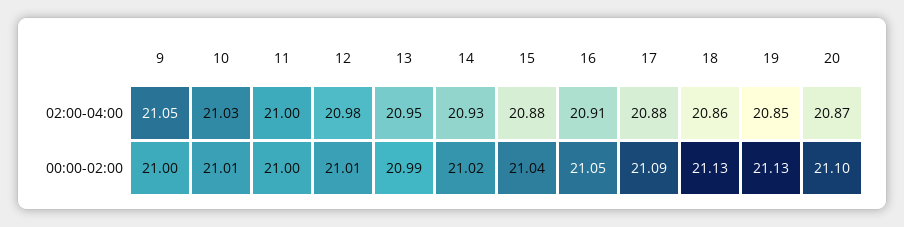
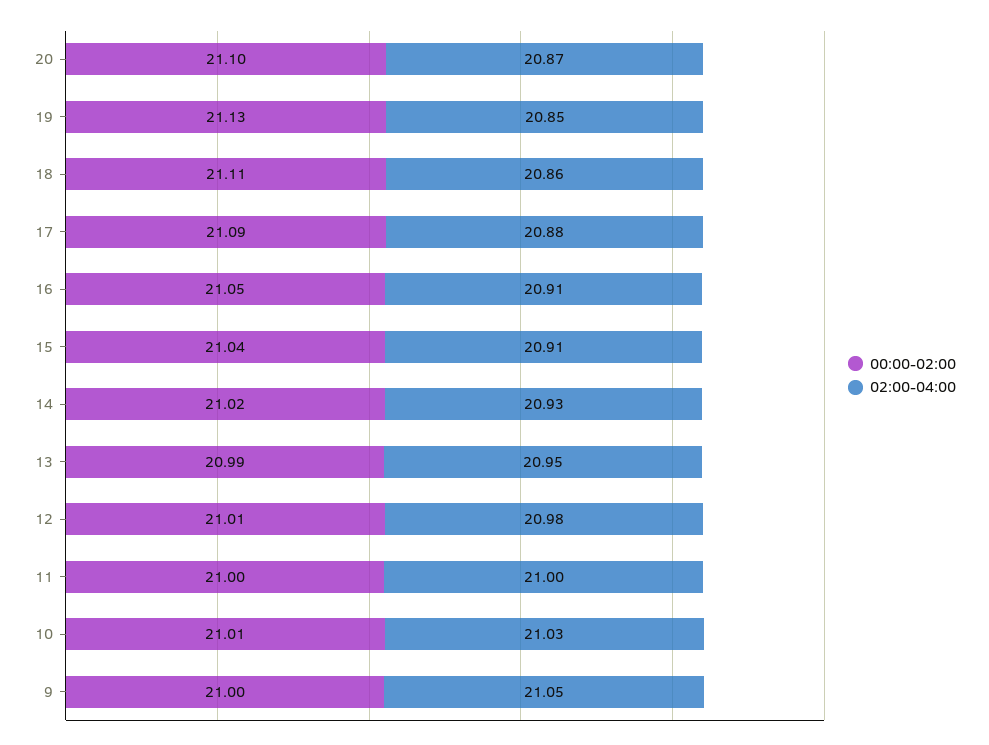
  {
    "02:00-04:00": {
      "9": 21.05,
      "10": 21.03,
      "11": 21,
      "12": 20.98,
      "13": 20.95,
      "14": 20.93,
-     "15": 20.88,
+     "15": 20.91,
      "16": 20.91,
      "17": 20.88,
      "18": 20.86,
      "19": 20.85,
      "20": 20.87
    },
    "00:00-02:00": {
      "9": 21,
      "10": 21.01,
      "11": 21,
      "12": 21.01,
      "13": 20.99,
      "14": 21.02,
      "15": 21.04,
      "16": 21.05,
      "17": 21.09,
-     "18": 21.13,
+     "18": 21.11,
      "19": 21.13,
      "20": 21.1
    }
  }

